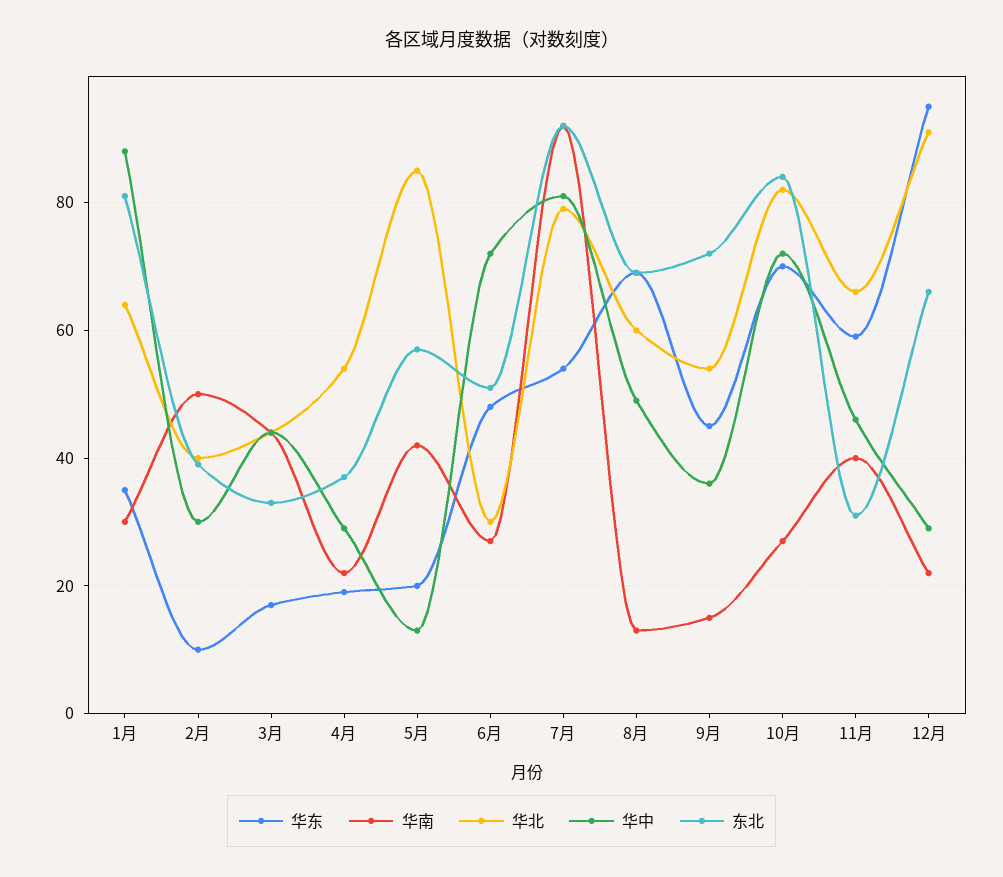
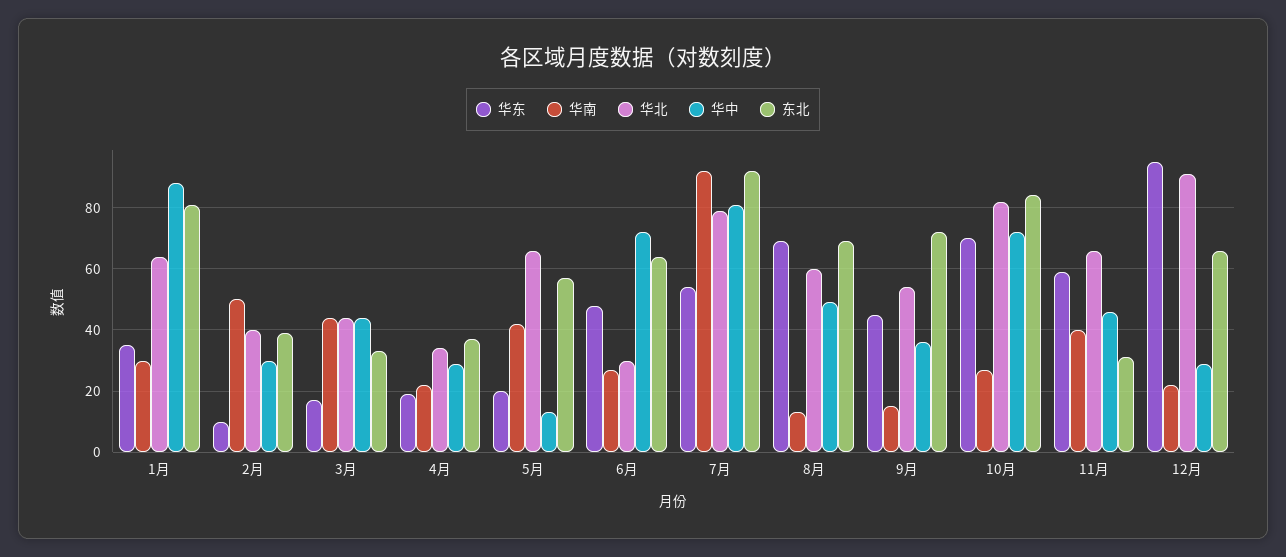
  {
    "华东": {
      "1月": 35,
      "2月": 10,
      "3月": 15,
      "4月": 20,
      "5月": 20,
      "6月": 50,
      "7月": 55,
      "8月": 70,
      "9月": 45,
      "10月": 70,
      "11月": 60,
      "12月": 95
    },
    "华南": {
      "1月": 30,
      "2月": 50,
      "3月": 45,
      "4月": 20,
      "5月": 40,
      "6月": 25,
      "7月": 90,
      "8月": 15,
      "9月": 15,
      "10月": 25,
      "11月": 40,
      "12月": 20
    },
    "华北": {
      "1月": 65,
      "2月": 40,
      "3月": 45,
-     "4月": 55,
+     "4月": 35,
-     "5月": 85,
+     "5月": 65,
      "6月": 30,
      "7月": 80,
      "8月": 60,
      "9月": 55,
      "10月": 80,
      "11月": 65,
      "12月": 90
    },
    "华中": {
      "1月": 90,
      "2月": 30,
      "3月": 45,
      "4月": 30,
      "5月": 15,
      "6月": 70,
      "7月": 80,
      "8月": 50,
      "9月": 35,
      "10月": 70,
      "11月": 45,
      "12月": 30
    },
    "东北": {
      "1月": 80,
      "2月": 40,
      "3月": 35,
      "4月": 35,
      "5月": 55,
-     "6月": 50,
+     "6月": 65,
      "7月": 90,
      "8月": 70,
      "9月": 70,
      "10月": 85,
      "11月": 30,
      "12月": 65
    }
  }

